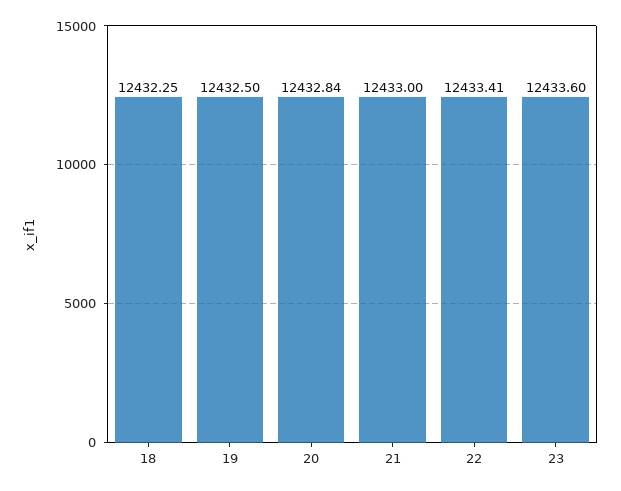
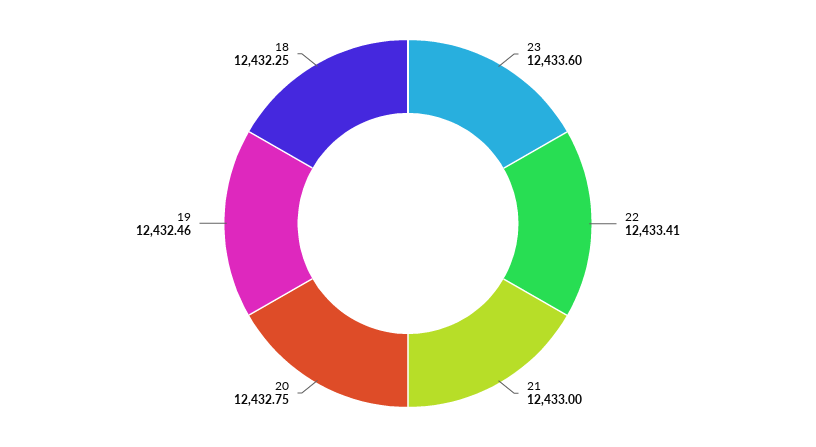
  {
    "18": 12432.25,
-   "19": 12432.5,
+   "19": 12432.46,
-   "20": 12432.84,
+   "20": 12432.75,
    "21": 12433,
    "22": 12433.41,
    "23": 12433.6
  }

